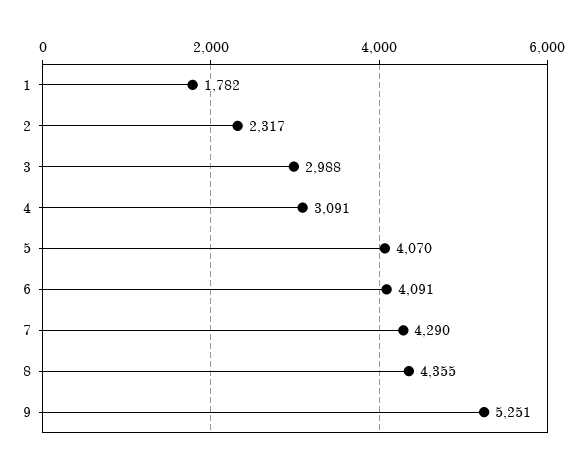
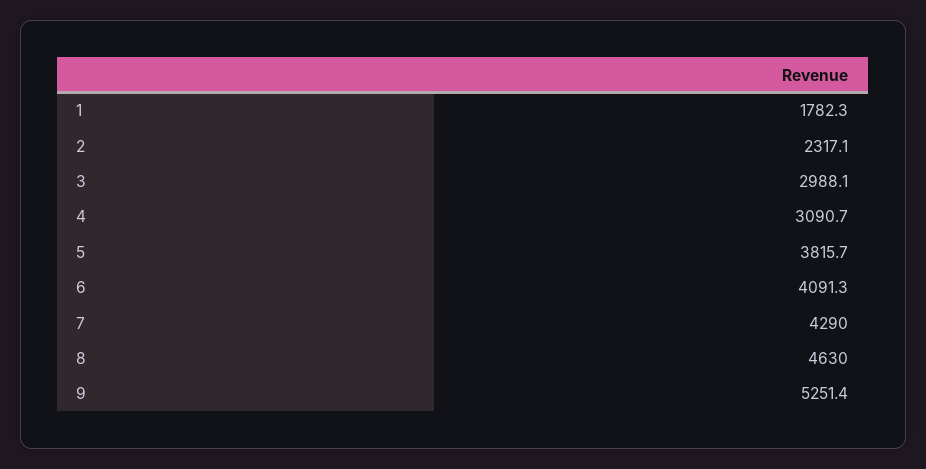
  {
    "1": 1782.3,
    "2": 2317.1,
    "3": 2988.1,
    "4": 3090.7,
-   "5": 4070,
+   "5": 3815.7,
    "6": 4091.3,
    "7": 4290,
-   "8": 4355,
+   "8": 4630,
    "9": 5251.4
  }

